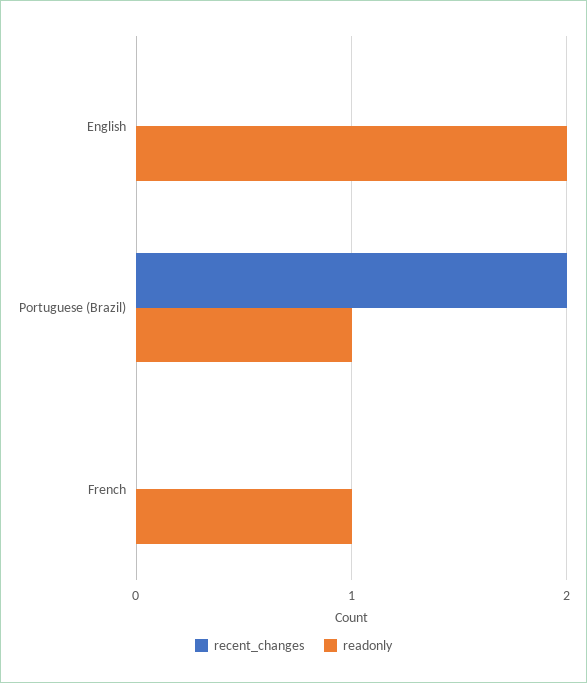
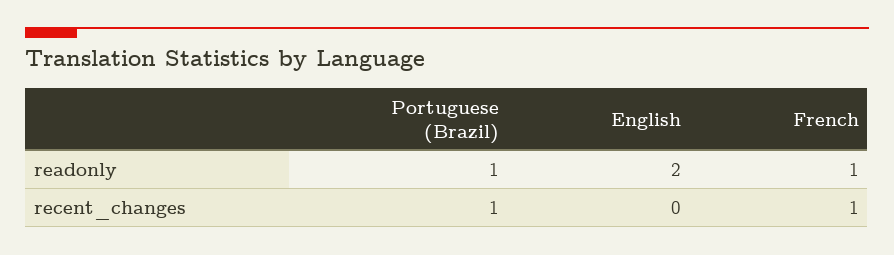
  {
    "recent_changes": {
      "English": 0,
-     "Portuguese (Brazil)": 2,
+     "Portuguese (Brazil)": 1,
-     "French": 0
+     "French": 1
    },
    "readonly": {
      "English": 2,
      "Portuguese (Brazil)": 1,
      "French": 1
    }
  }

